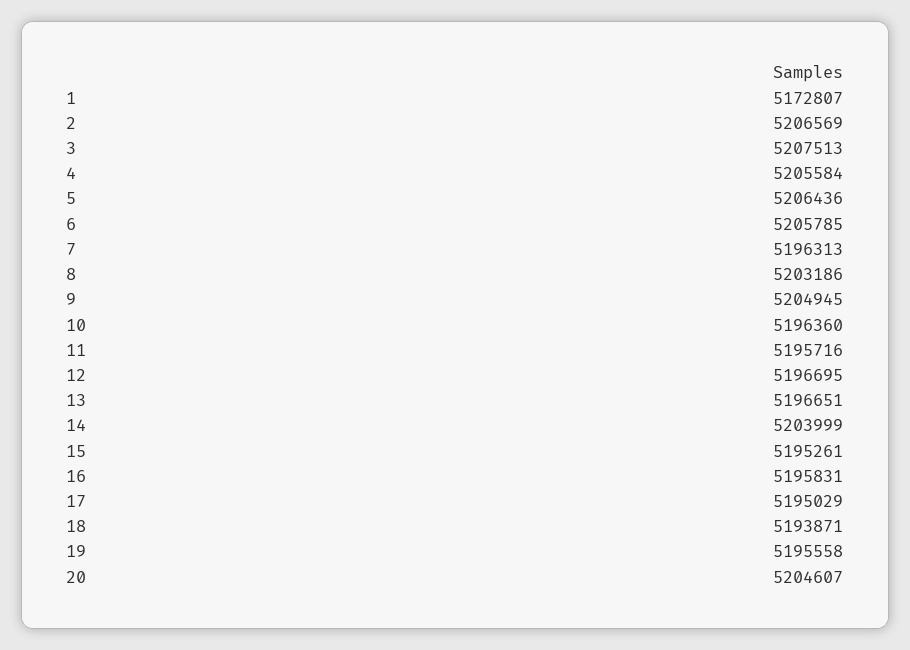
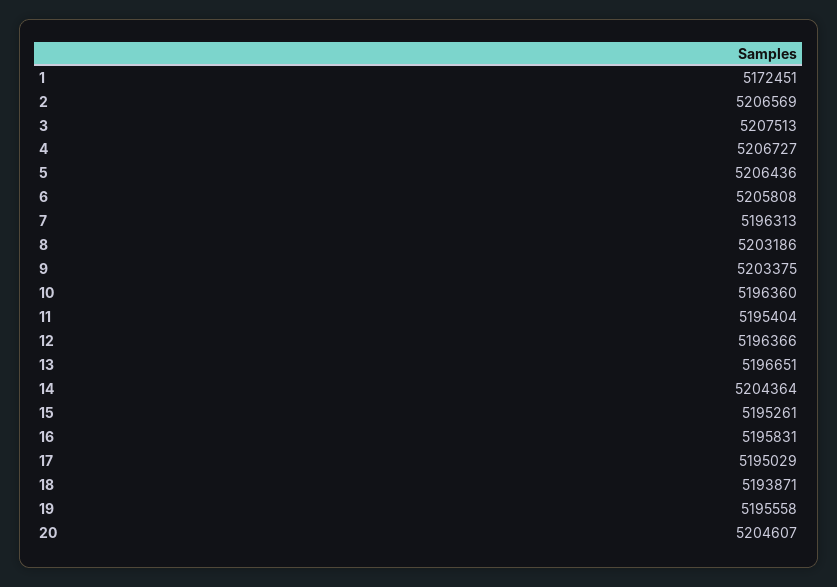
  {
-   "1": 5172807,
+   "1": 5172451,
    "2": 5206569,
    "3": 5207513,
-   "4": 5205584,
+   "4": 5206727,
    "5": 5206436,
-   "6": 5205785,
+   "6": 5205808,
    "7": 5196313,
    "8": 5203186,
-   "9": 5204945,
+   "9": 5203375,
    "10": 5196360,
-   "11": 5195716,
+   "11": 5195404,
-   "12": 5196695,
+   "12": 5196366,
    "13": 5196651,
-   "14": 5203999,
+   "14": 5204364,
    "15": 5195261,
    "16": 5195831,
    "17": 5195029,
    "18": 5193871,
    "19": 5195558,
    "20": 5204607
  }

